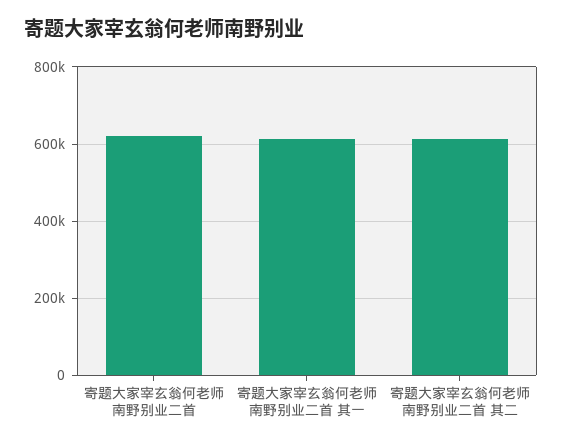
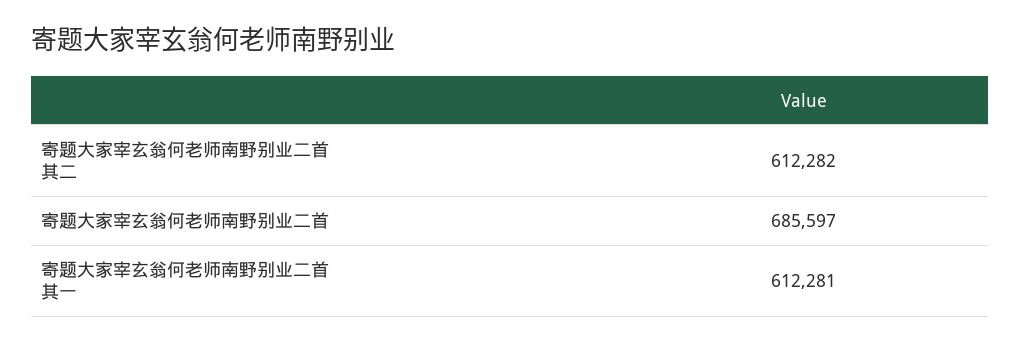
  {
-   "寄题大家宰玄翁何老师南野别业二首": 620000,
+   "寄题大家宰玄翁何老师南野别业二首": 685597,
    "寄题大家宰玄翁何老师南野别业二首 其一": 612281,
    "寄题大家宰玄翁何老师南野别业二首 其二": 612282
  }

